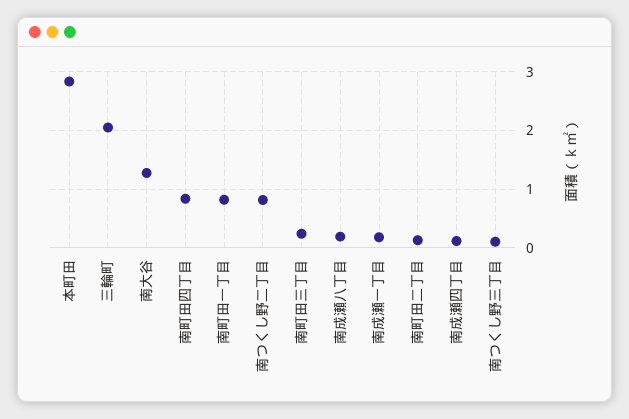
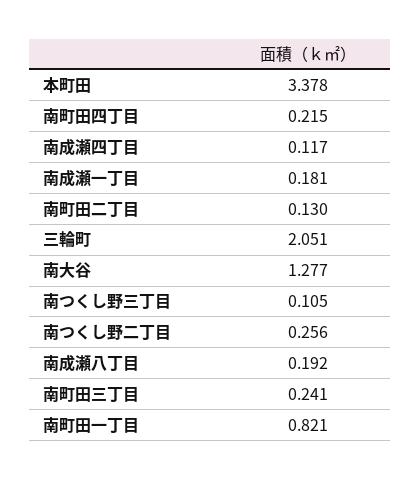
  {
-   "本町田": 2.8,
+   "本町田": 3.378,
    "三輪町": 2.051,
    "南大谷": 1.277,
-   "南町田四丁目": 0.8,
+   "南町田四丁目": 0.215,
    "南町田一丁目": 0.821,
-   "南つくし野二丁目": 0.8,
+   "南つくし野二丁目": 0.256,
    "南町田三丁目": 0.241,
    "南成瀬八丁目": 0.192,
    "南成瀬一丁目": 0.181,
    "南町田二丁目": 0.13,
    "南成瀬四丁目": 0.117,
    "南つくし野三丁目": 0.105
  }

